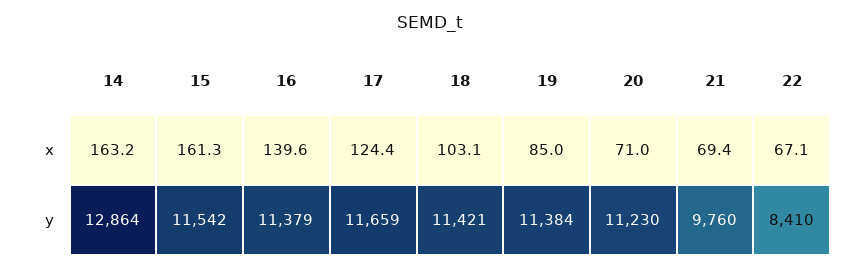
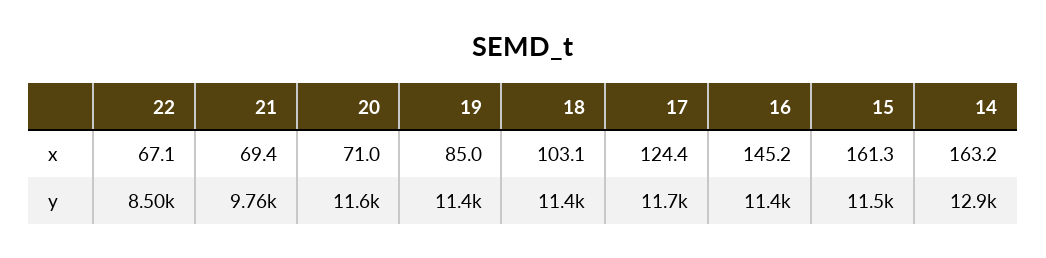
  {
    "14": {
      "x": 163.2,
      "y": 12864
    },
    "15": {
      "x": 161.3,
      "y": 11542
    },
    "16": {
-     "x": 139.6,
+     "x": 145.2,
      "y": 11379
    },
    "17": {
      "x": 124.4,
      "y": 11659
    },
    "18": {
      "x": 103.1,
      "y": 11421
    },
    "19": {
      "x": 85,
      "y": 11384
    },
    "20": {
      "x": 71,
-     "y": 11230
+     "y": 11600
    },
    "21": {
      "x": 69.4,
      "y": 9760
    },
    "22": {
      "x": 67.1,
-     "y": 8410
+     "y": 8500
    }
  }

